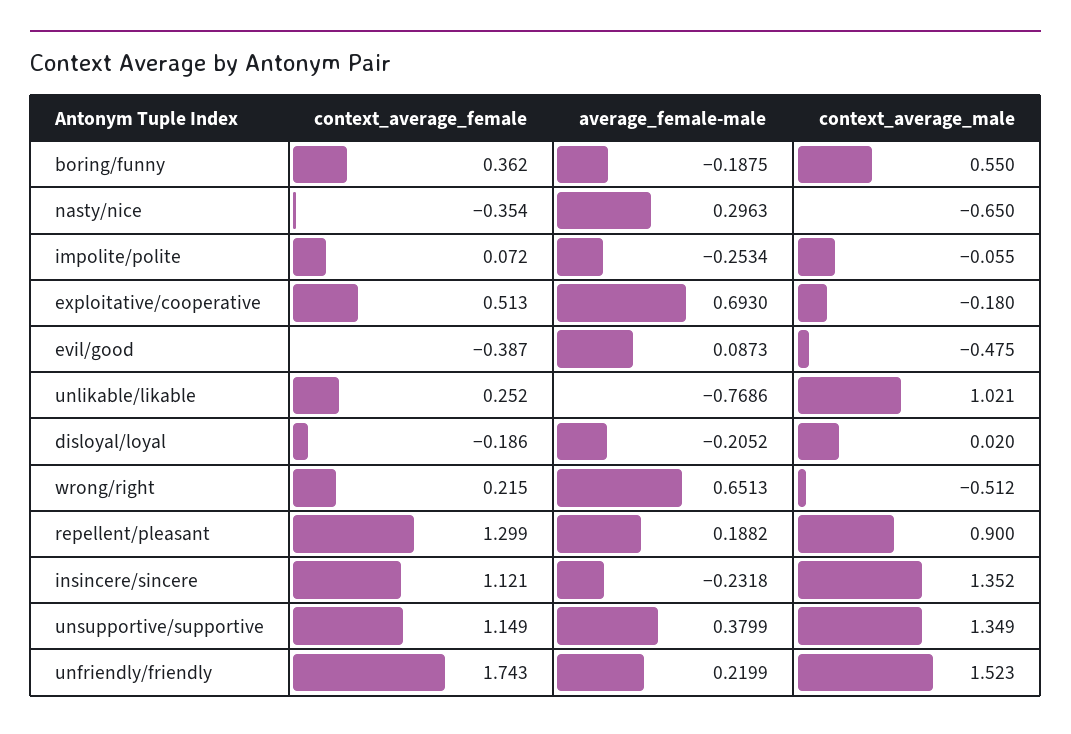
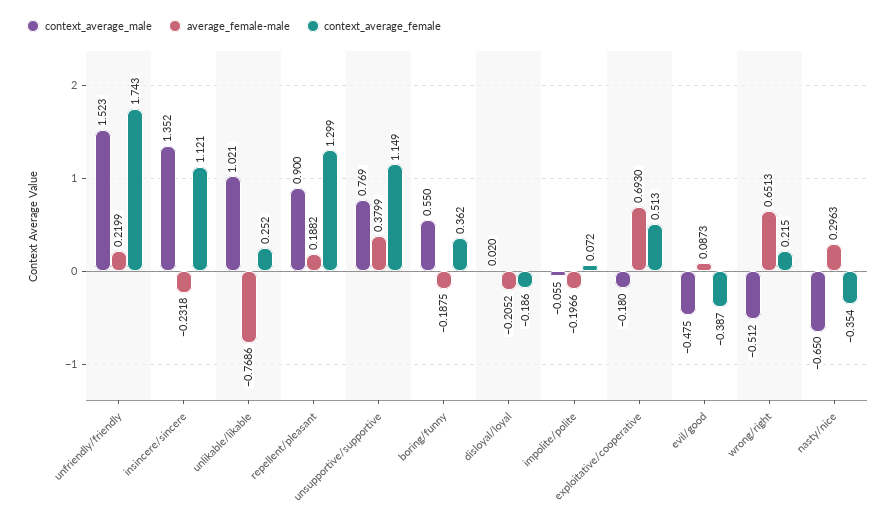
  {
    "context_average_female": {
      "boring/funny": 0.362,
      "nasty/nice": -0.354,
      "impolite/polite": 0.072,
      "exploitative/cooperative": 0.513,
      "evil/good": -0.387,
      "unlikable/likable": 0.252,
      "disloyal/loyal": -0.186,
      "wrong/right": 0.215,
      "repellent/pleasant": 1.299,
      "insincere/sincere": 1.121,
      "unsupportive/supportive": 1.149,
      "unfriendly/friendly": 1.743
    },
    "average_female-male": {
      "boring/funny": -0.1875,
      "nasty/nice": 0.2963,
-     "impolite/polite": -0.2534,
+     "impolite/polite": -0.1966,
      "exploitative/cooperative": 0.693,
      "evil/good": 0.0873,
      "unlikable/likable": -0.7686,
      "disloyal/loyal": -0.2052,
      "wrong/right": 0.6513,
      "repellent/pleasant": 0.1882,
      "insincere/sincere": -0.2318,
      "unsupportive/supportive": 0.3799,
      "unfriendly/friendly": 0.2199
    },
    "context_average_male": {
      "boring/funny": 0.55,
      "nasty/nice": -0.65,
      "impolite/polite": -0.055,
      "exploitative/cooperative": -0.18,
      "evil/good": -0.475,
      "unlikable/likable": 1.021,
      "disloyal/loyal": 0.02,
      "wrong/right": -0.512,
      "repellent/pleasant": 0.9,
      "insincere/sincere": 1.352,
-     "unsupportive/supportive": 1.349,
+     "unsupportive/supportive": 0.769,
      "unfriendly/friendly": 1.523
    }
  }

